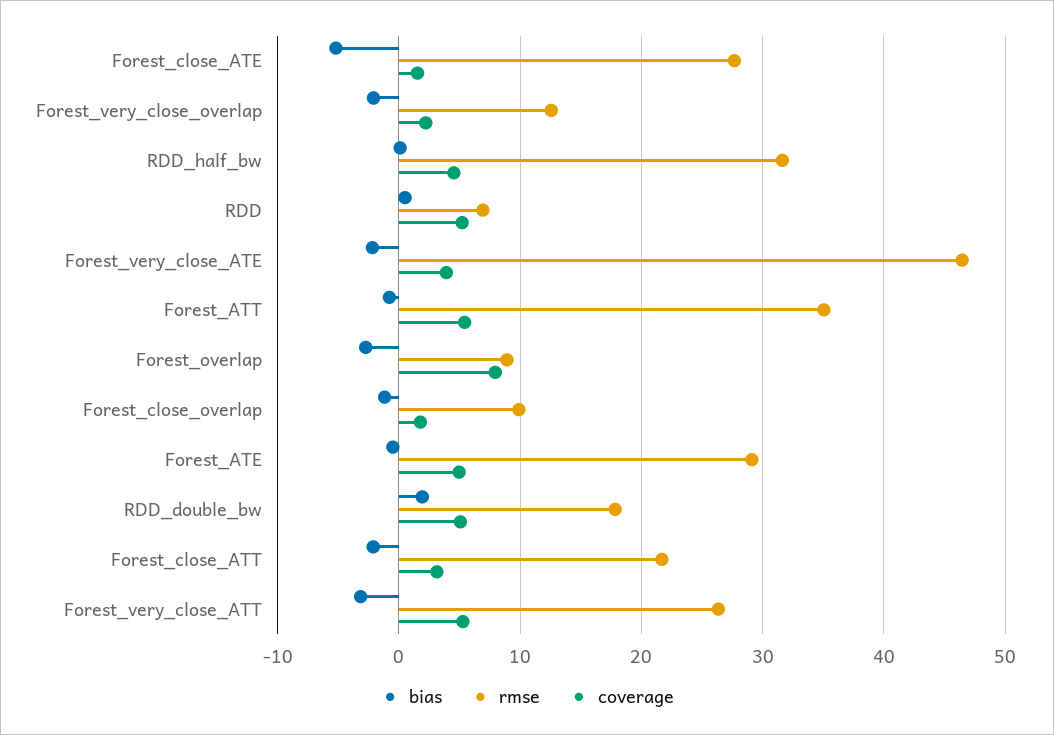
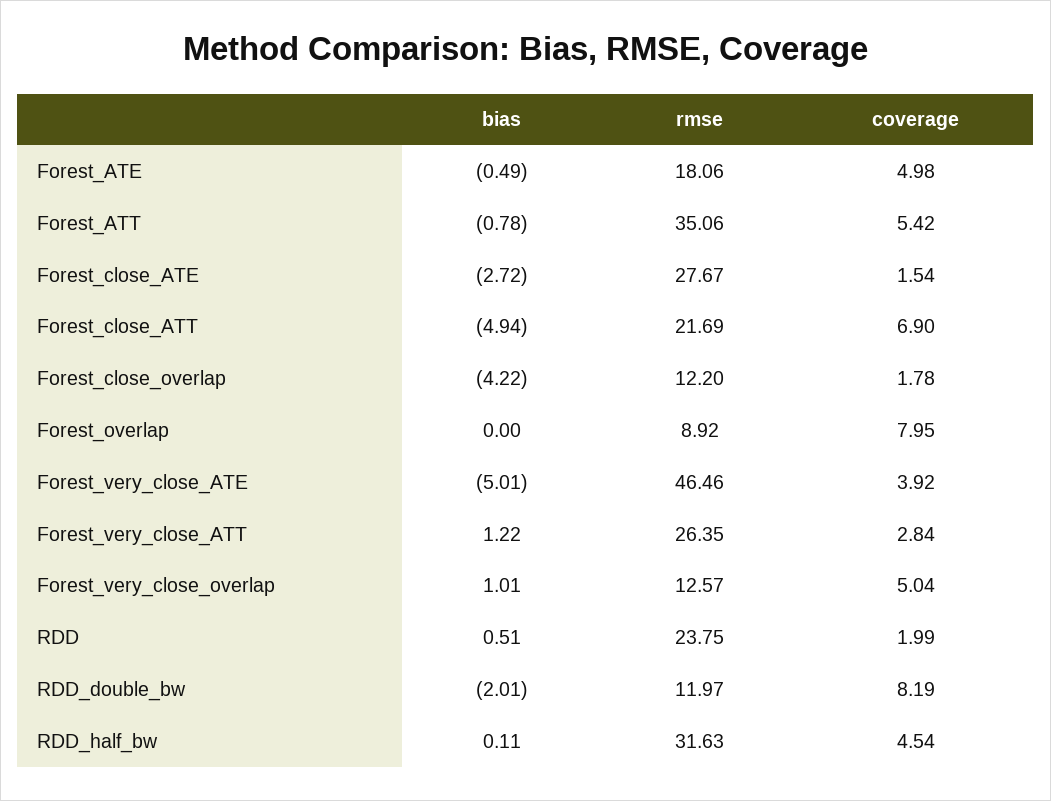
  {
    "bias": {
-     "Forest_close_ATE": -5,
+     "Forest_close_ATE": -2.72,
-     "Forest_very_close_overlap": -2,
+     "Forest_very_close_overlap": 1.01,
      "RDD_half_bw": 0.11,
      "RDD": 0.51,
-     "Forest_very_close_ATE": -2,
+     "Forest_very_close_ATE": -5.01,
      "Forest_ATT": -0.78,
-     "Forest_overlap": -3,
+     "Forest_overlap": 0,
-     "Forest_close_overlap": -1,
+     "Forest_close_overlap": -4.22,
      "Forest_ATE": -0.49,
-     "RDD_double_bw": 2,
+     "RDD_double_bw": -2.01,
-     "Forest_close_ATT": -2,
+     "Forest_close_ATT": -4.94,
-     "Forest_very_close_ATT": -3
+     "Forest_very_close_ATT": 1.22
    },
    "rmse": {
      "Forest_close_ATE": 27.67,
      "Forest_very_close_overlap": 12.57,
      "RDD_half_bw": 31.63,
-     "RDD": 7,
+     "RDD": 23.75,
      "Forest_very_close_ATE": 46.46,
      "Forest_ATT": 35.06,
      "Forest_overlap": 8.92,
-     "Forest_close_overlap": 10,
+     "Forest_close_overlap": 12.2,
-     "Forest_ATE": 29,
+     "Forest_ATE": 18.06,
-     "RDD_double_bw": 18,
+     "RDD_double_bw": 11.97,
      "Forest_close_ATT": 21.69,
      "Forest_very_close_ATT": 26.35
    },
    "coverage": {
      "Forest_close_ATE": 1.54,
-     "Forest_very_close_overlap": 2,
+     "Forest_very_close_overlap": 5.04,
      "RDD_half_bw": 4.54,
-     "RDD": 5,
+     "RDD": 1.99,
      "Forest_very_close_ATE": 3.92,
      "Forest_ATT": 5.42,
      "Forest_overlap": 7.95,
      "Forest_close_overlap": 1.78,
      "Forest_ATE": 4.98,
-     "RDD_double_bw": 5,
+     "RDD_double_bw": 8.19,
-     "Forest_close_ATT": 3,
+     "Forest_close_ATT": 6.9,
-     "Forest_very_close_ATT": 5
+     "Forest_very_close_ATT": 2.84
    }
  }

